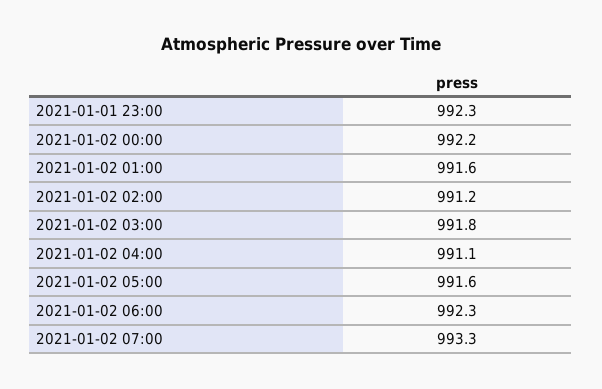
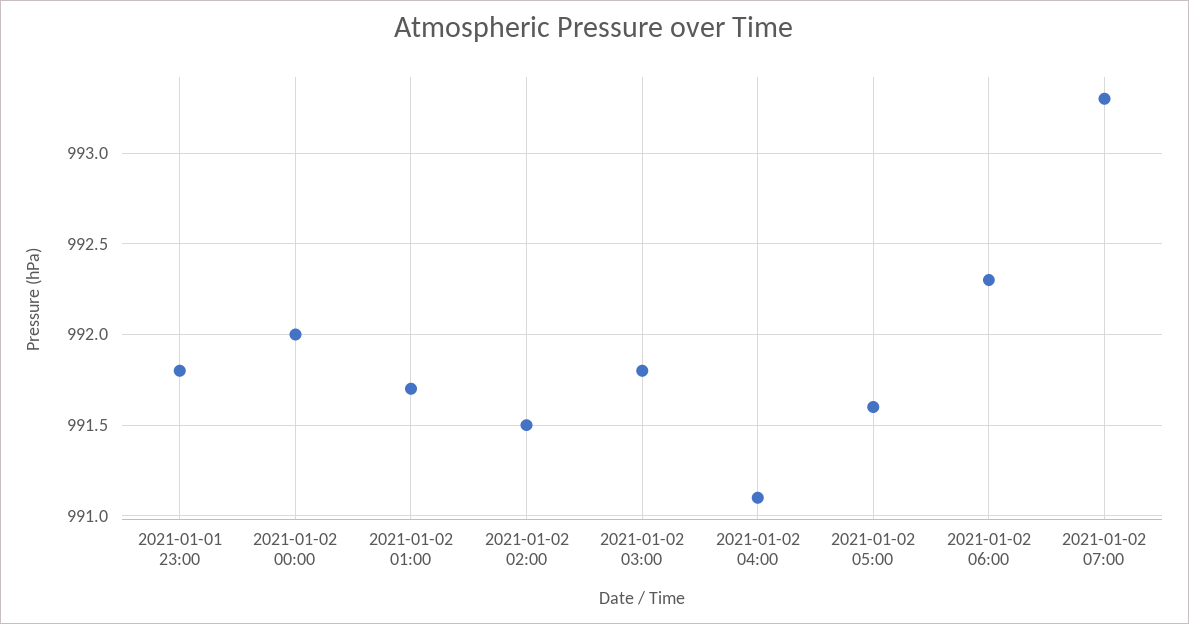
  {
-   "2021-01-01 23:00": 992.3,
+   "2021-01-01 23:00": 991.8,
-   "2021-01-02 00:00": 992.2,
+   "2021-01-02 00:00": 992,
-   "2021-01-02 01:00": 991.6,
+   "2021-01-02 01:00": 991.7,
-   "2021-01-02 02:00": 991.2,
+   "2021-01-02 02:00": 991.5,
    "2021-01-02 03:00": 991.8,
    "2021-01-02 04:00": 991.1,
    "2021-01-02 05:00": 991.6,
    "2021-01-02 06:00": 992.3,
    "2021-01-02 07:00": 993.3
  }

